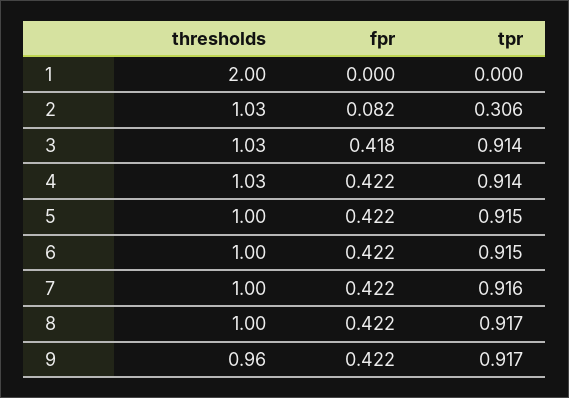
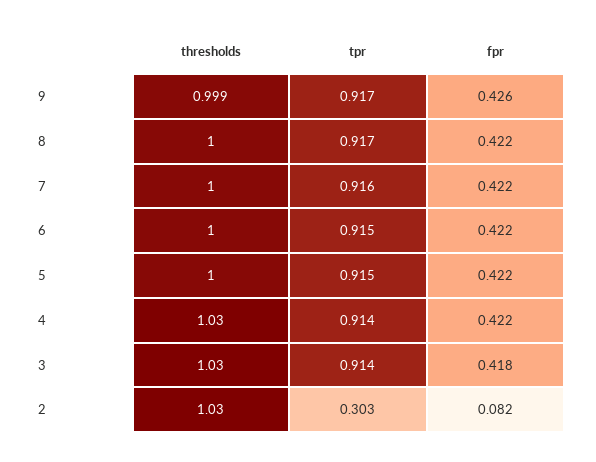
  {
    "thresholds": {
-     "1": 2,
      "2": 1.03,
      "3": 1.03,
      "4": 1.03,
      "5": 1,
      "6": 1,
      "7": 1,
      "8": 1,
-     "9": 0.96
+     "9": 0.999
    },
    "fpr": {
-     "1": 0,
      "2": 0.082,
      "3": 0.418,
      "4": 0.422,
      "5": 0.422,
      "6": 0.422,
      "7": 0.422,
      "8": 0.422,
-     "9": 0.422
+     "9": 0.426
    },
    "tpr": {
-     "1": 0,
-     "2": 0.306,
+     "2": 0.303,
      "3": 0.914,
      "4": 0.914,
      "5": 0.915,
      "6": 0.915,
      "7": 0.916,
      "8": 0.917,
      "9": 0.917
    }
  }

